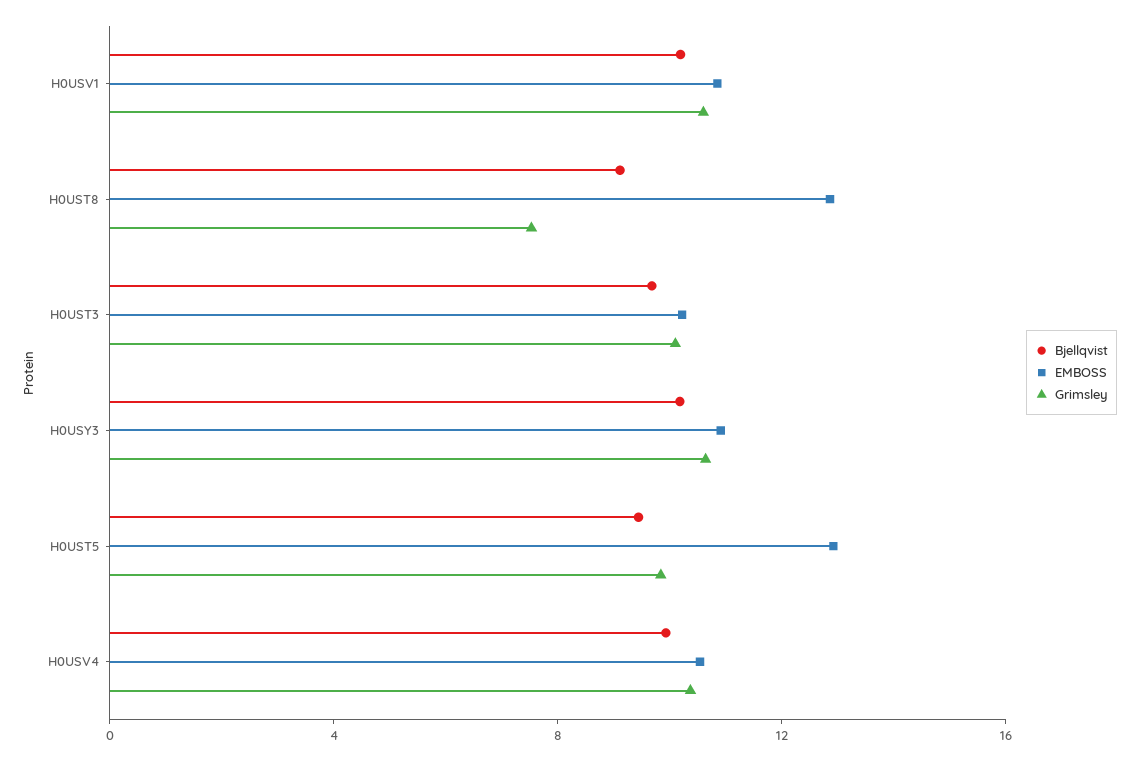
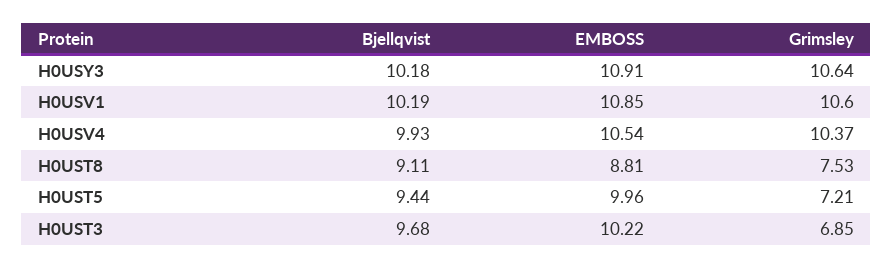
  {
    "Bjellqvist": {
      "H0USV1": 10.19,
      "H0UST8": 9.11,
      "H0UST3": 9.68,
      "H0USY3": 10.18,
      "H0UST5": 9.44,
      "H0USV4": 9.93
    },
    "EMBOSS": {
      "H0USV1": 10.85,
-     "H0UST8": 13,
+     "H0UST8": 8.81,
      "H0UST3": 10.22,
      "H0USY3": 10.91,
-     "H0UST5": 13,
+     "H0UST5": 9.96,
      "H0USV4": 10.54
    },
    "Grimsley": {
      "H0USV1": 10.6,
      "H0UST8": 7.53,
-     "H0UST3": 10,
+     "H0UST3": 6.85,
      "H0USY3": 10.64,
-     "H0UST5": 10,
+     "H0UST5": 7.21,
      "H0USV4": 10.37
    }
  }

